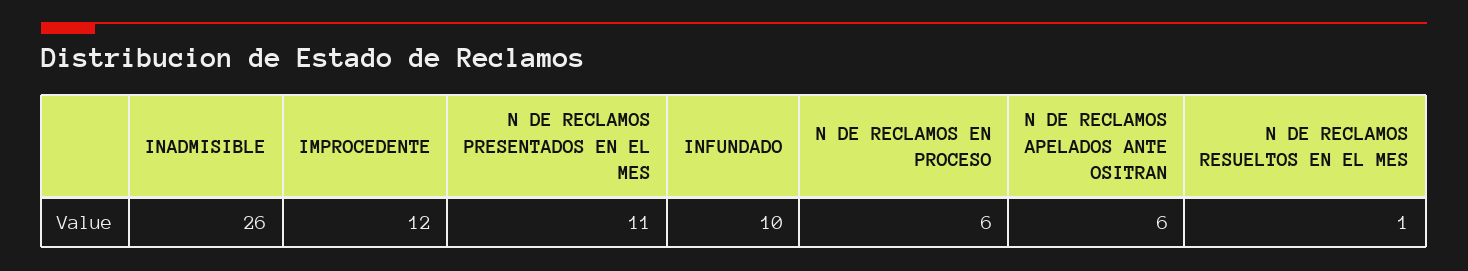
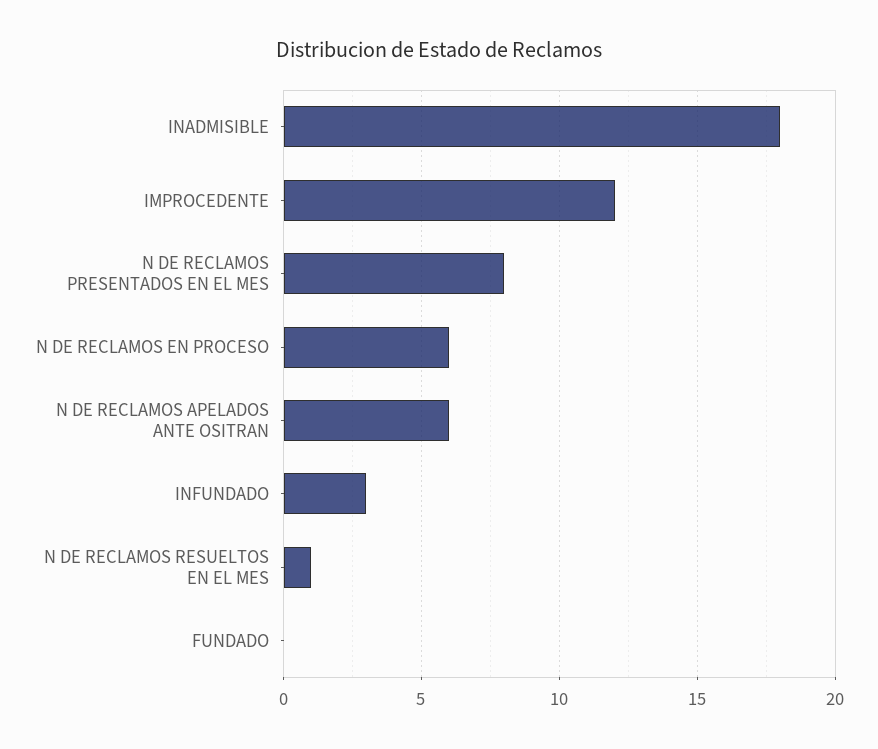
  {
-   "INADMISIBLE": 26,
+   "INADMISIBLE": 18,
    "IMPROCEDENTE": 12,
-   "N DE RECLAMOS PRESENTADOS EN EL MES": 11,
+   "N DE RECLAMOS PRESENTADOS EN EL MES": 8,
-   "INFUNDADO": 10,
+   "INFUNDADO": 3,
    "N DE RECLAMOS EN PROCESO": 6,
    "N DE RECLAMOS APELADOS ANTE OSITRAN": 6,
-   "N DE RECLAMOS RESUELTOS EN EL MES": 1
+   "N DE RECLAMOS RESUELTOS EN EL MES": 1,
+   "FUNDADO": 0
  }

